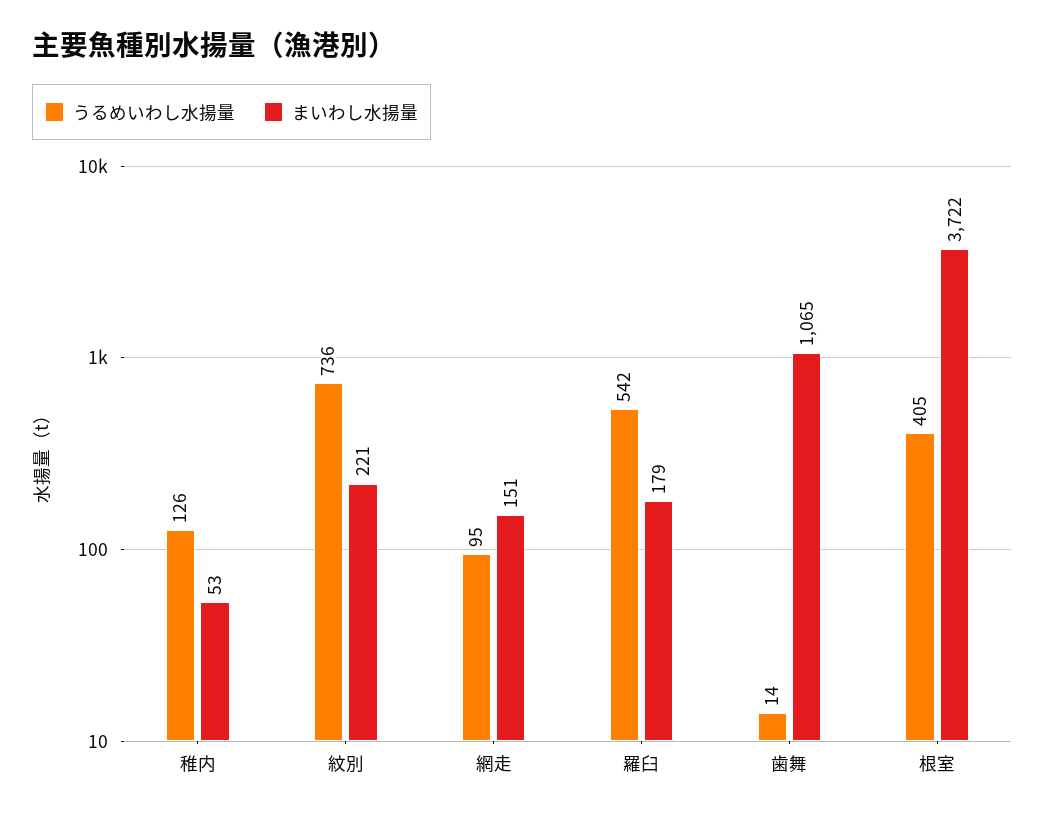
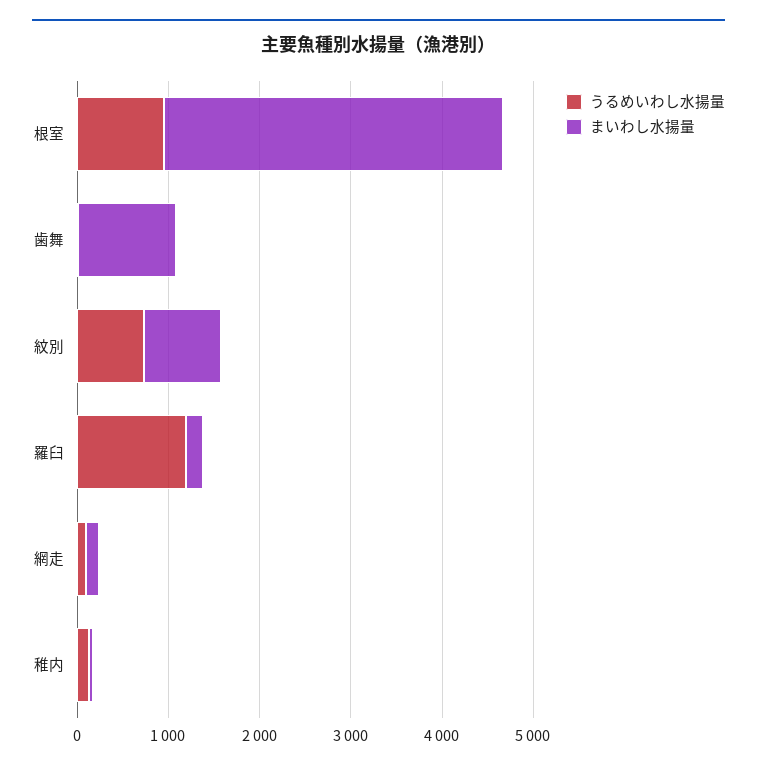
  {
    "うるめいわし水揚量": {
      "稚内": 126,
      "紋別": 736,
      "網走": 95,
-     "羅臼": 542,
+     "羅臼": 1200,
      "歯舞": 14,
-     "根室": 405
+     "根室": 1000
    },
    "まいわし水揚量": {
      "稚内": 53,
-     "紋別": 221,
+     "紋別": 800,
      "網走": 151,
      "羅臼": 179,
      "歯舞": 1065,
      "根室": 3722
    }
  }

